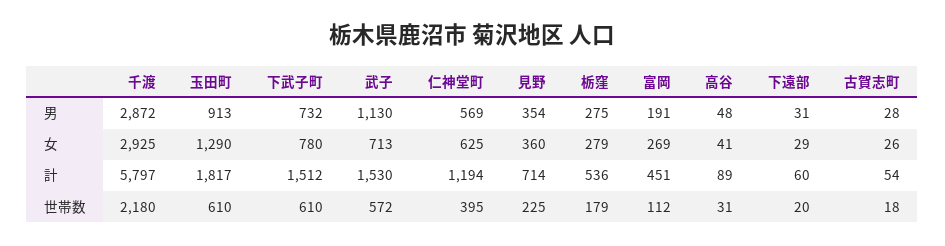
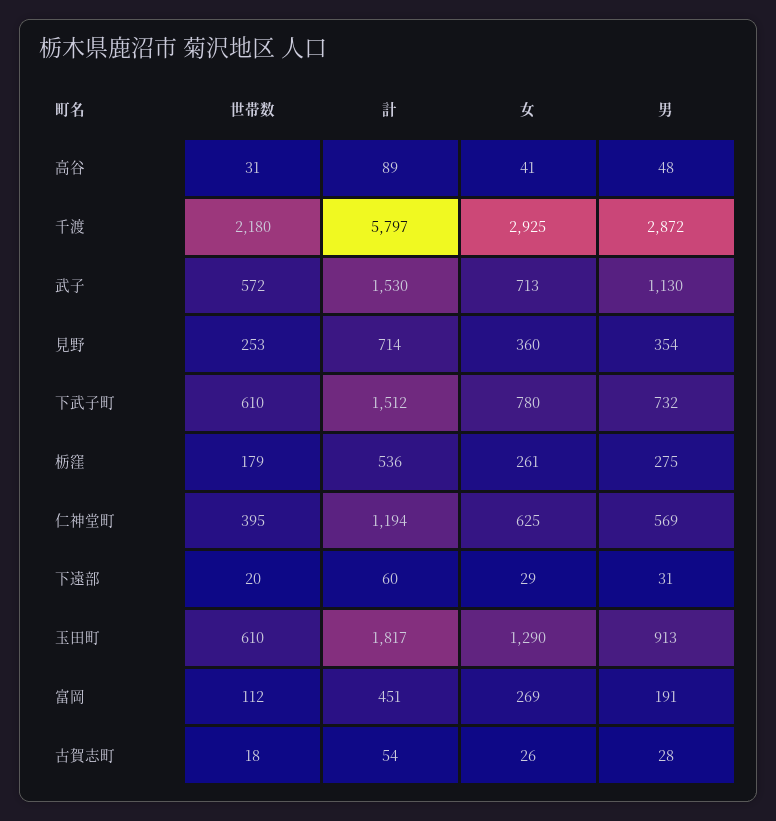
  {
    "千渡": {
      "男": 2872,
      "女": 2925,
      "計": 5797,
      "世帯数": 2180
    },
    "玉田町": {
      "男": 913,
      "女": 1290,
      "計": 1817,
      "世帯数": 610
    },
    "下武子町": {
      "男": 732,
      "女": 780,
      "計": 1512,
      "世帯数": 610
    },
    "武子": {
      "男": 1130,
      "女": 713,
      "計": 1530,
      "世帯数": 572
    },
    "仁神堂町": {
      "男": 569,
      "女": 625,
      "計": 1194,
      "世帯数": 395
    },
    "見野": {
      "男": 354,
      "女": 360,
      "計": 714,
-     "世帯数": 225
+     "世帯数": 253
    },
    "栃窪": {
      "男": 275,
-     "女": 279,
+     "女": 261,
      "計": 536,
      "世帯数": 179
    },
    "富岡": {
      "男": 191,
      "女": 269,
      "計": 451,
      "世帯数": 112
    },
    "高谷": {
      "男": 48,
      "女": 41,
      "計": 89,
      "世帯数": 31
    },
    "下遠部": {
      "男": 31,
      "女": 29,
      "計": 60,
      "世帯数": 20
    },
    "古賀志町": {
      "男": 28,
      "女": 26,
      "計": 54,
      "世帯数": 18
    }
  }

